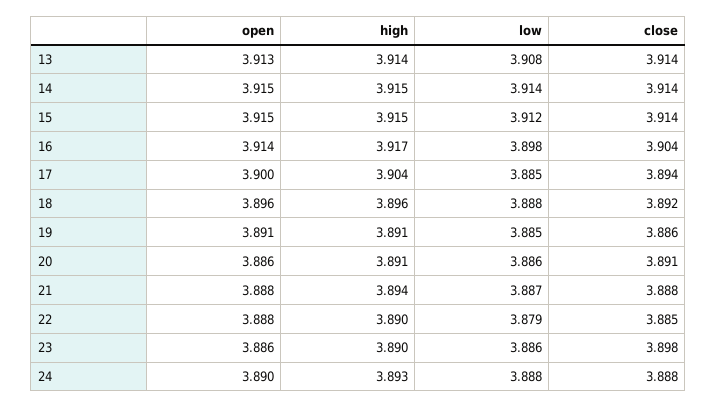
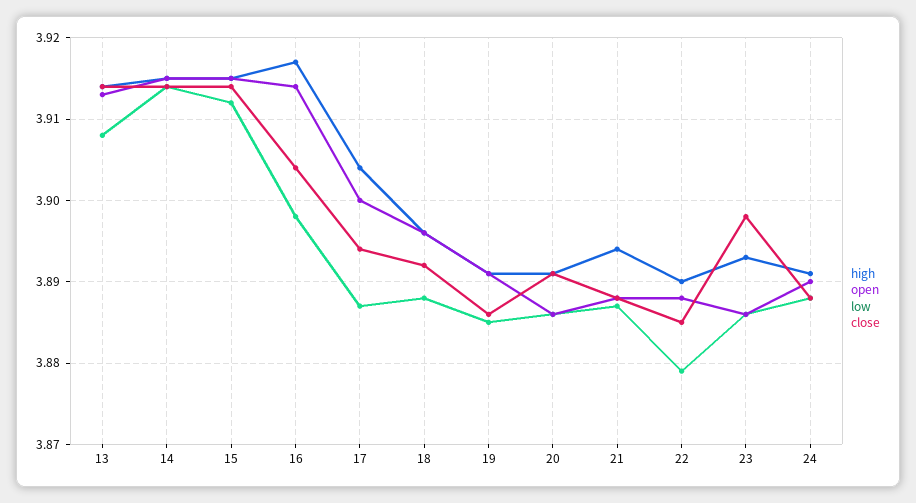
  {
    "open": {
      "13": 3.913,
      "14": 3.915,
      "15": 3.915,
      "16": 3.914,
      "17": 3.9,
      "18": 3.896,
      "19": 3.891,
      "20": 3.886,
      "21": 3.888,
      "22": 3.888,
      "23": 3.886,
      "24": 3.89
    },
    "high": {
      "13": 3.914,
      "14": 3.915,
      "15": 3.915,
      "16": 3.917,
      "17": 3.904,
      "18": 3.896,
      "19": 3.891,
      "20": 3.891,
      "21": 3.894,
      "22": 3.89,
-     "23": 3.89,
+     "23": 3.893,
-     "24": 3.893
+     "24": 3.891
    },
    "low": {
      "13": 3.908,
      "14": 3.914,
      "15": 3.912,
      "16": 3.898,
-     "17": 3.885,
+     "17": 3.887,
      "18": 3.888,
      "19": 3.885,
      "20": 3.886,
      "21": 3.887,
      "22": 3.879,
      "23": 3.886,
      "24": 3.888
    },
    "close": {
      "13": 3.914,
      "14": 3.914,
      "15": 3.914,
      "16": 3.904,
      "17": 3.894,
      "18": 3.892,
      "19": 3.886,
      "20": 3.891,
      "21": 3.888,
      "22": 3.885,
      "23": 3.898,
      "24": 3.888
    }
  }

